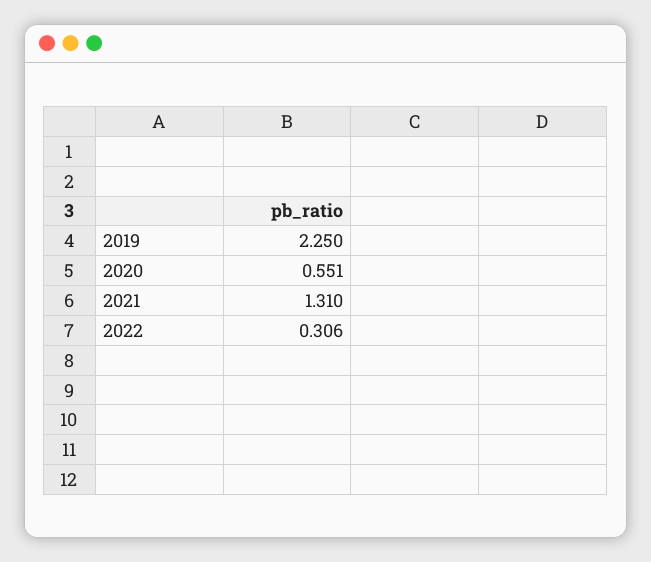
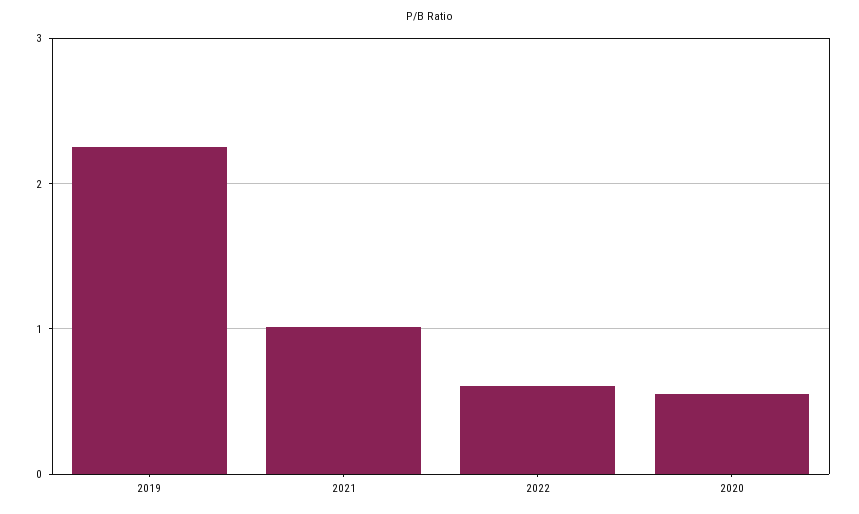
  {
    "2019": 2.25,
    "2020": 0.551,
-   "2021": 1.31,
+   "2021": 1,
-   "2022": 0.306
+   "2022": 0.6
  }

